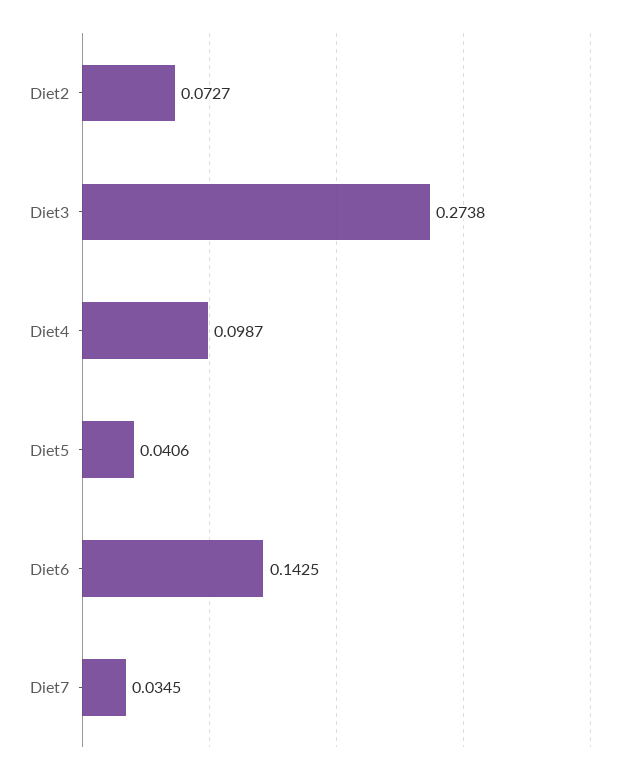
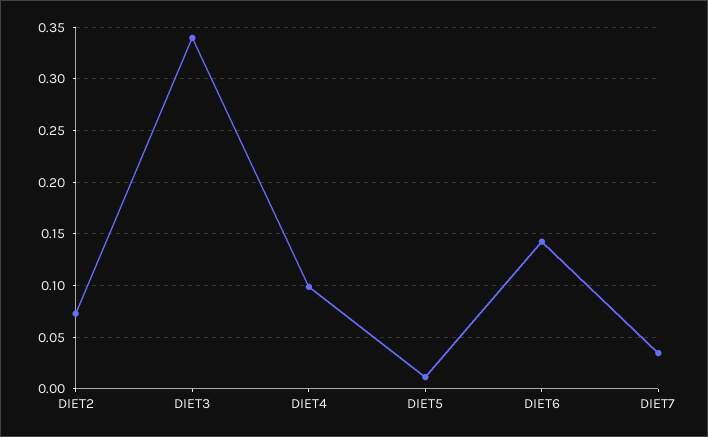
  {
    "Diet2": 0.0727,
-   "Diet3": 0.2738,
+   "Diet3": 0.34,
    "Diet4": 0.0987,
-   "Diet5": 0.0406,
+   "Diet5": 0.01,
    "Diet6": 0.1425,
    "Diet7": 0.0345
  }

